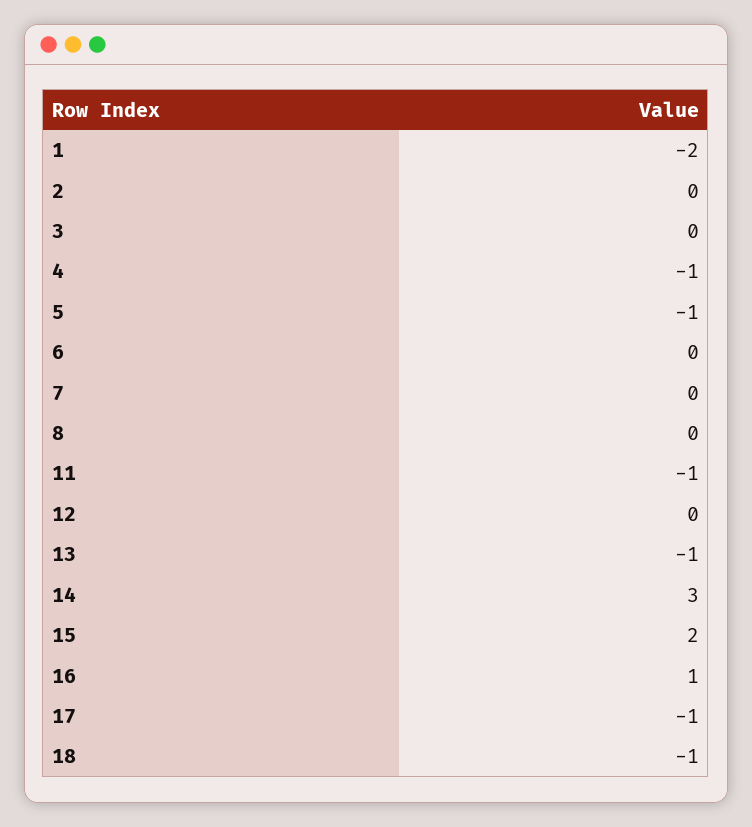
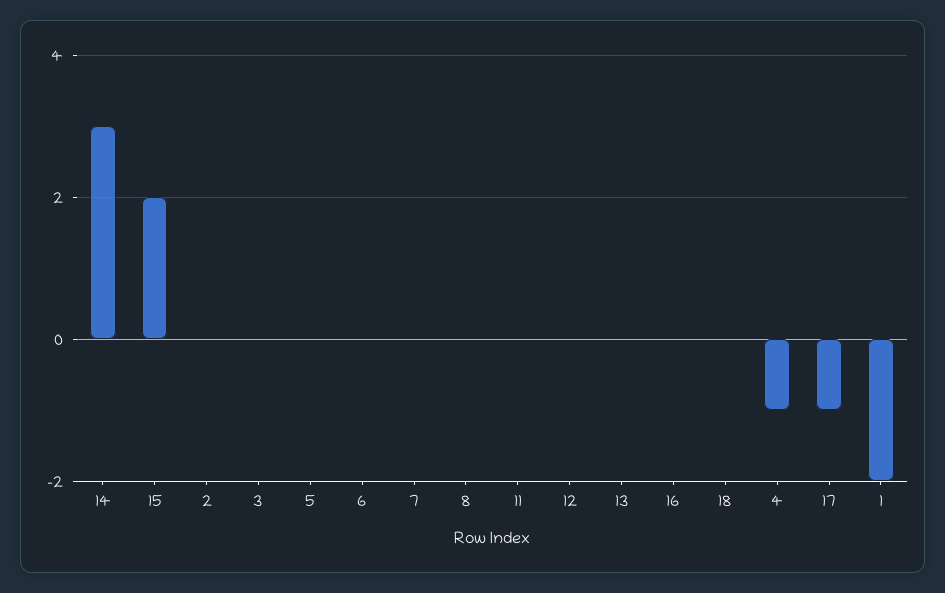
  {
    "1": -2,
    "2": 0,
    "3": 0,
    "4": -1,
-   "5": -1,
+   "5": 0,
    "6": 0,
    "7": 0,
    "8": 0,
-   "11": -1,
+   "11": 0,
    "12": 0,
-   "13": -1,
+   "13": 0,
    "14": 3,
    "15": 2,
-   "16": 1,
+   "16": 0,
    "17": -1,
-   "18": -1
+   "18": 0
  }

